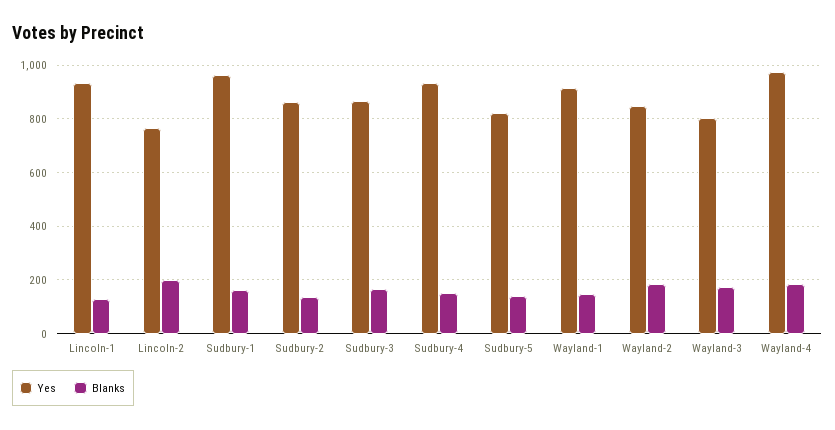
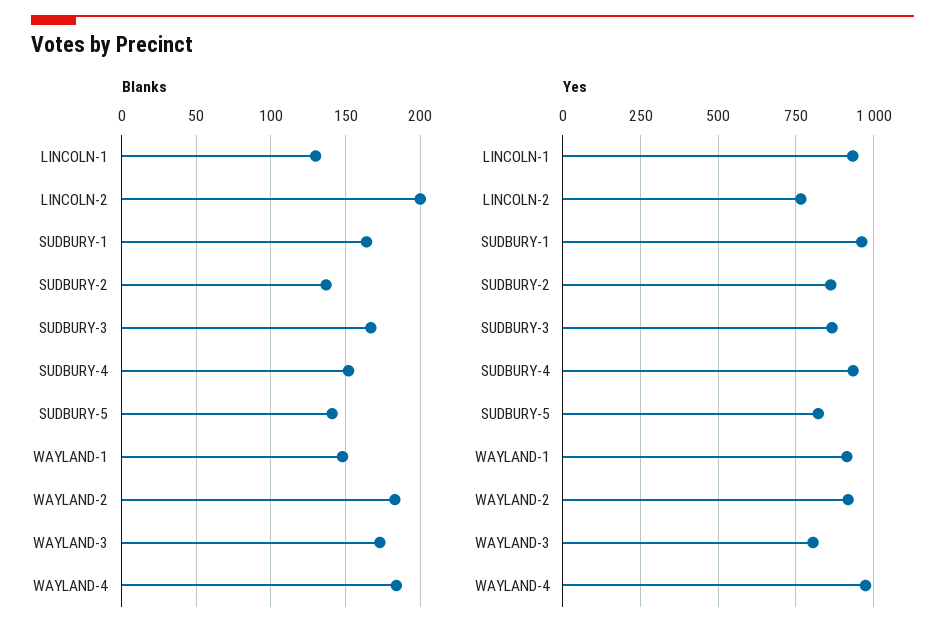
  {
    "Yes": {
      "Lincoln-1": 925,
      "Lincoln-2": 775,
      "Sudbury-1": 950,
      "Sudbury-2": 850,
      "Sudbury-3": 875,
      "Sudbury-4": 925,
      "Sudbury-5": 825,
      "Wayland-1": 925,
-     "Wayland-2": 850,
+     "Wayland-2": 925,
      "Wayland-3": 800,
      "Wayland-4": 975
    },
    "Blanks": {
      "Lincoln-1": 130,
      "Lincoln-2": 200,
      "Sudbury-1": 165,
      "Sudbury-2": 135,
      "Sudbury-3": 165,
      "Sudbury-4": 150,
      "Sudbury-5": 140,
      "Wayland-1": 150,
      "Wayland-2": 185,
      "Wayland-3": 175,
      "Wayland-4": 185
    }
  }

